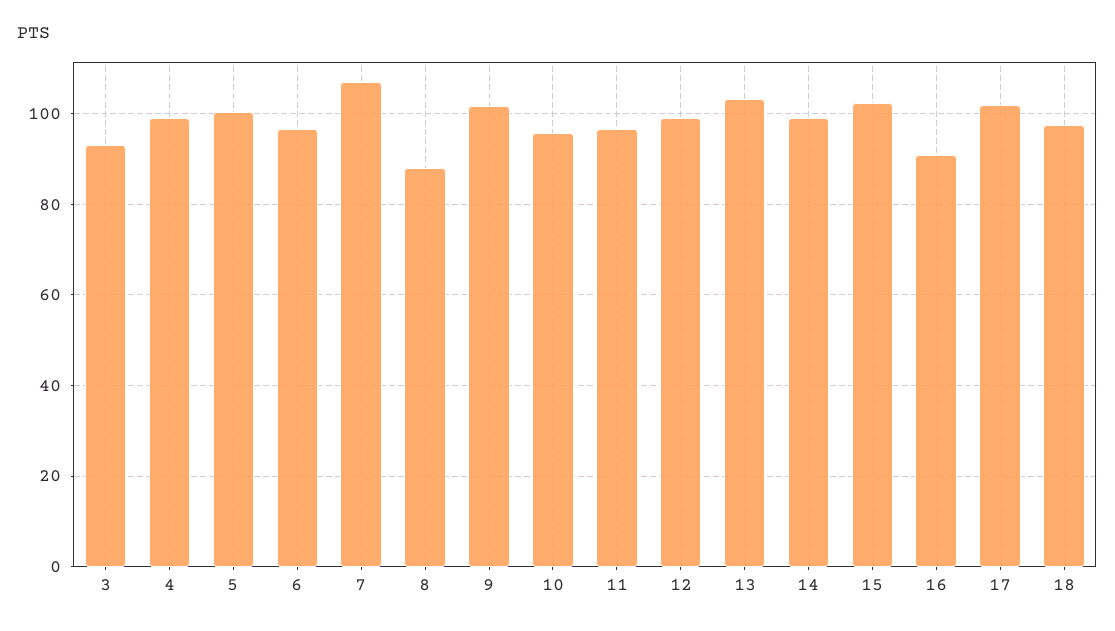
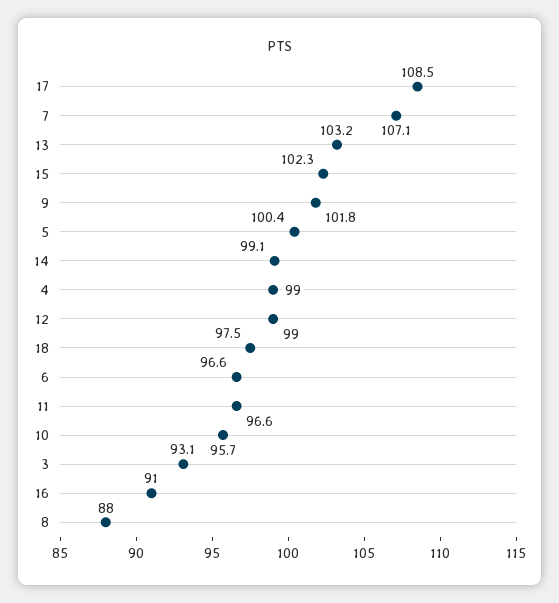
  {
    "3": 93.1,
    "4": 99,
    "5": 100.4,
    "6": 96.6,
    "7": 107.1,
    "8": 88,
    "9": 101.8,
    "10": 95.7,
    "11": 96.6,
    "12": 99,
    "13": 103.2,
    "14": 99.1,
    "15": 102.3,
    "16": 91,
-   "17": 102,
+   "17": 108.5,
    "18": 97.5
  }

